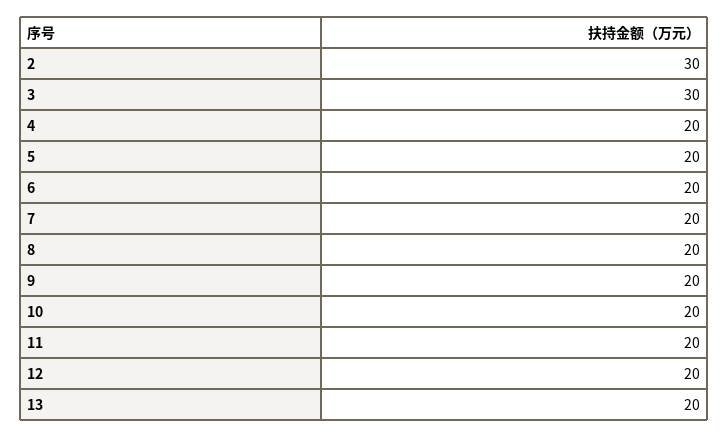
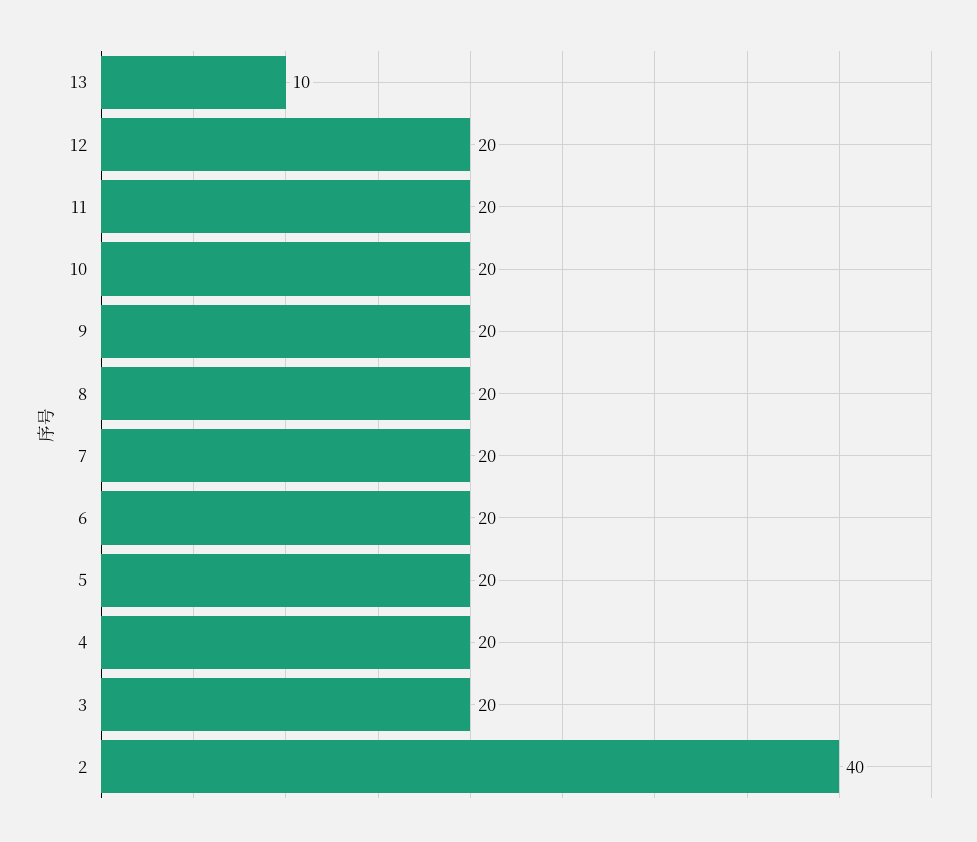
  {
-   "2": 30,
+   "2": 40,
-   "3": 30,
+   "3": 20,
    "4": 20,
    "5": 20,
    "6": 20,
    "7": 20,
    "8": 20,
    "9": 20,
    "10": 20,
    "11": 20,
    "12": 20,
-   "13": 20
+   "13": 10
  }

